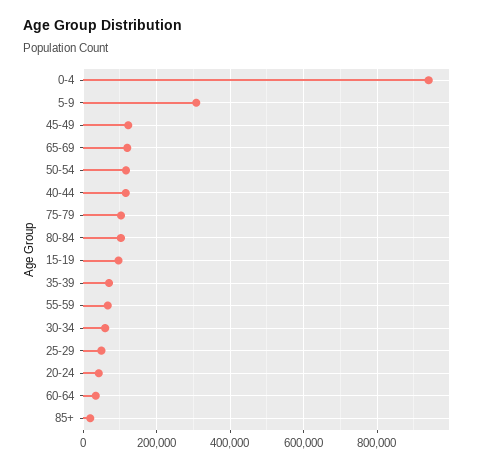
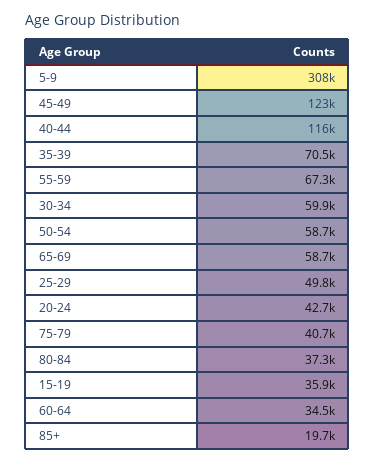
  {
-   "0-4": 940000,
    "5-9": 308000,
    "45-49": 123000,
-   "65-69": 120000,
+   "65-69": 58700,
-   "50-54": 120000,
+   "50-54": 58700,
    "40-44": 116000,
-   "75-79": 100000,
+   "75-79": 40700,
-   "80-84": 100000,
+   "80-84": 37300,
-   "15-19": 100000,
+   "15-19": 35900,
    "35-39": 70500,
    "55-59": 67300,
    "30-34": 59900,
    "25-29": 49800,
    "20-24": 42700,
    "60-64": 34500,
    "85+": 19700
  }

